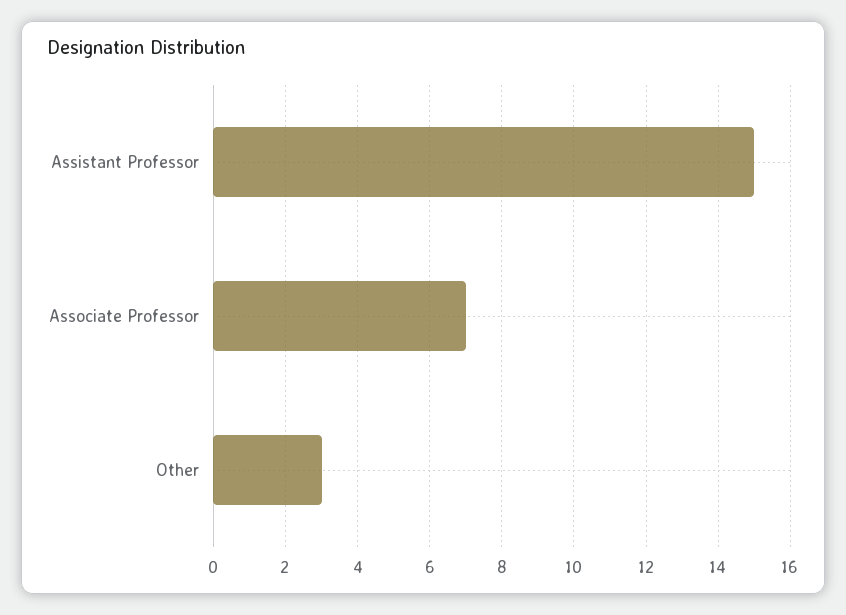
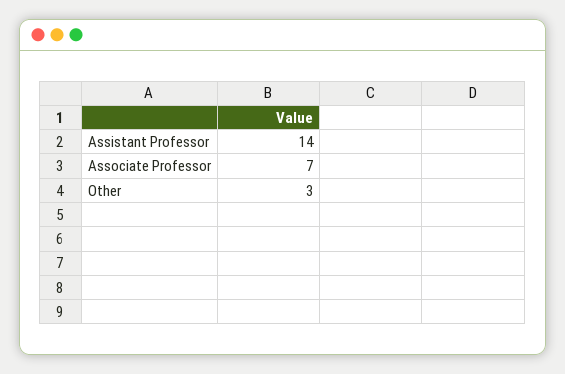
  {
-   "Assistant Professor": 15,
+   "Assistant Professor": 14,
    "Associate Professor": 7,
    "Other": 3
  }

